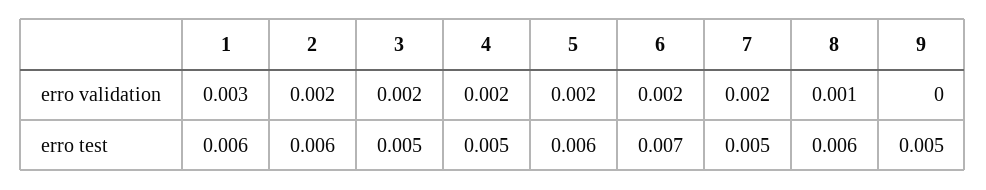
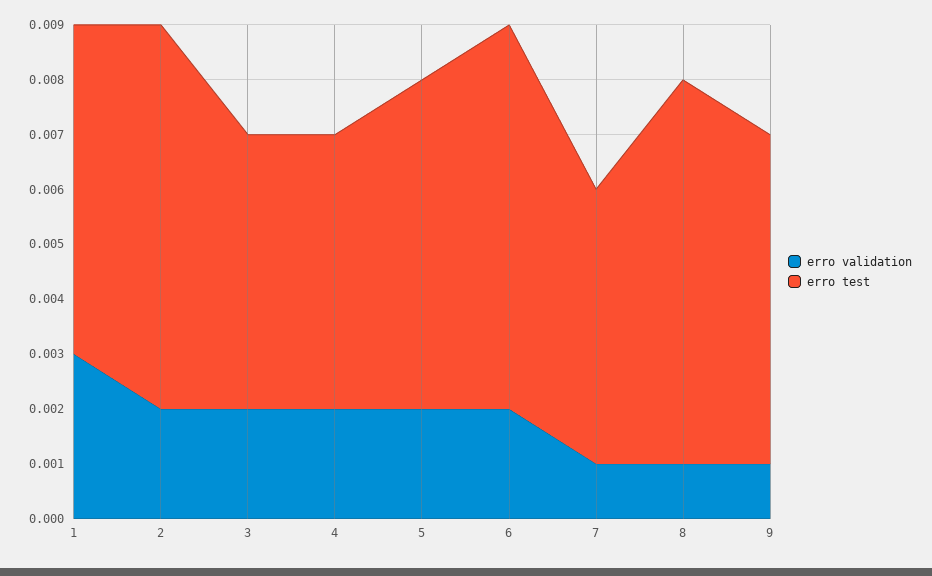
  {
    "erro validation": {
      "1": 0.003,
      "2": 0.002,
      "3": 0.002,
      "4": 0.002,
      "5": 0.002,
      "6": 0.002,
-     "7": 0.002,
+     "7": 0.001,
      "8": 0.001,
-     "9": 0
+     "9": 0.001
    },
    "erro test": {
      "1": 0.006,
-     "2": 0.006,
+     "2": 0.007,
      "3": 0.005,
      "4": 0.005,
      "5": 0.006,
      "6": 0.007,
      "7": 0.005,
-     "8": 0.006,
+     "8": 0.007,
-     "9": 0.005
+     "9": 0.006
    }
  }

